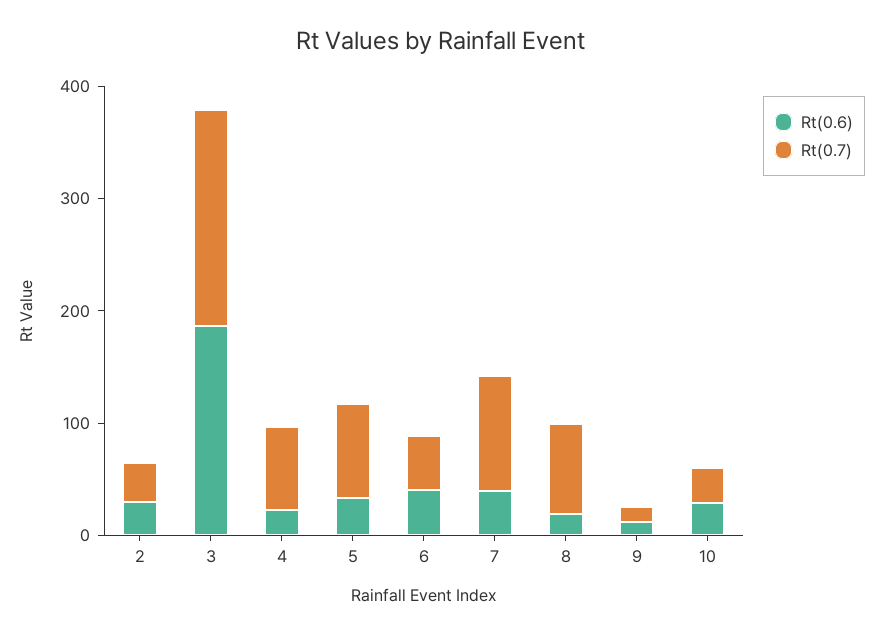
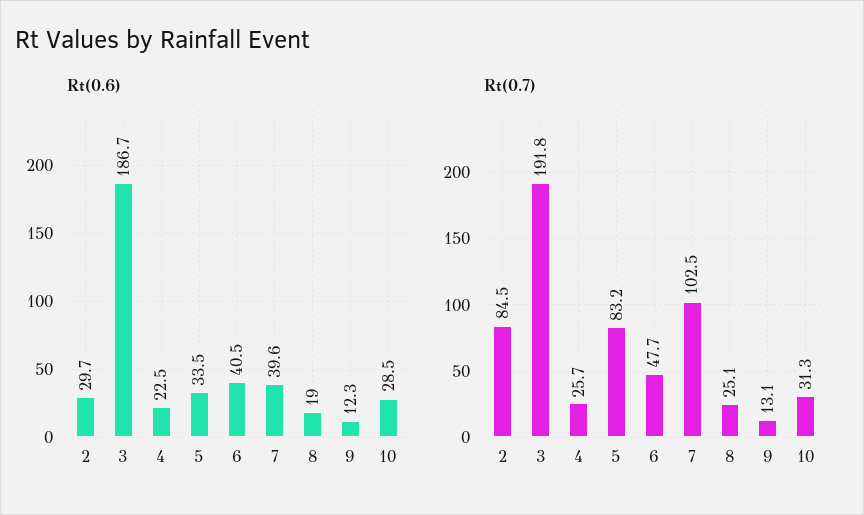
  {
    "Rt(0.6)": {
      "2": 29.7,
      "3": 186.7,
      "4": 22.5,
      "5": 33.5,
      "6": 40.5,
      "7": 39.6,
      "8": 19,
      "9": 12.3,
      "10": 28.5
    },
    "Rt(0.7)": {
-     "2": 40,
+     "2": 84.5,
      "3": 191.8,
-     "4": 80,
+     "4": 25.7,
      "5": 83.2,
      "6": 47.7,
      "7": 102.5,
-     "8": 80,
+     "8": 25.1,
      "9": 13.1,
      "10": 31.3
    }
  }

